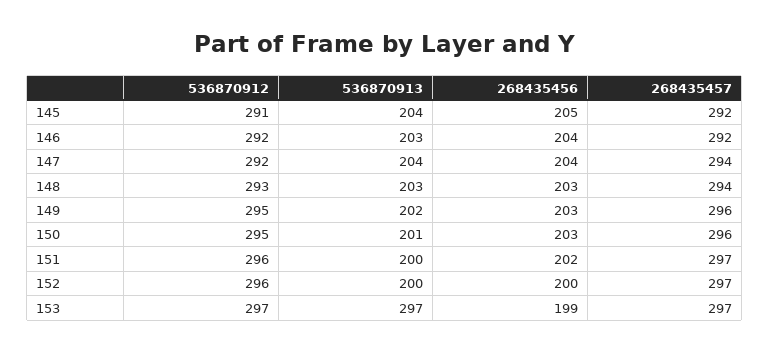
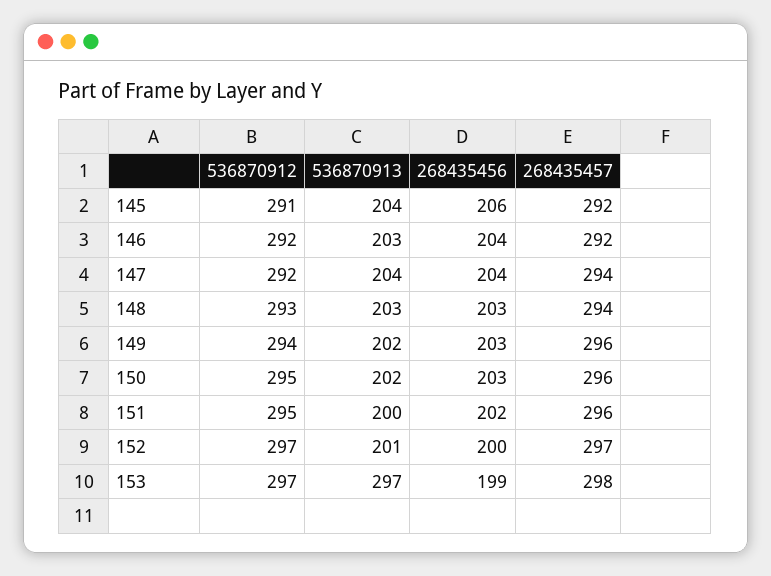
  {
    "536870912": {
      "145": 291,
      "146": 292,
      "147": 292,
      "148": 293,
-     "149": 295,
+     "149": 294,
      "150": 295,
-     "151": 296,
+     "151": 295,
-     "152": 296,
+     "152": 297,
      "153": 297
    },
    "536870913": {
      "145": 204,
      "146": 203,
      "147": 204,
      "148": 203,
      "149": 202,
-     "150": 201,
+     "150": 202,
      "151": 200,
-     "152": 200,
+     "152": 201,
      "153": 297
    },
    "268435456": {
-     "145": 205,
+     "145": 206,
      "146": 204,
      "147": 204,
      "148": 203,
      "149": 203,
      "150": 203,
      "151": 202,
      "152": 200,
      "153": 199
    },
    "268435457": {
      "145": 292,
      "146": 292,
      "147": 294,
      "148": 294,
      "149": 296,
      "150": 296,
-     "151": 297,
+     "151": 296,
      "152": 297,
-     "153": 297
+     "153": 298
    }
  }

